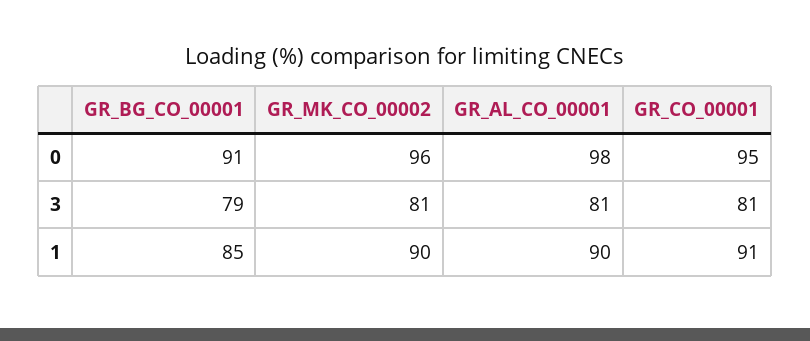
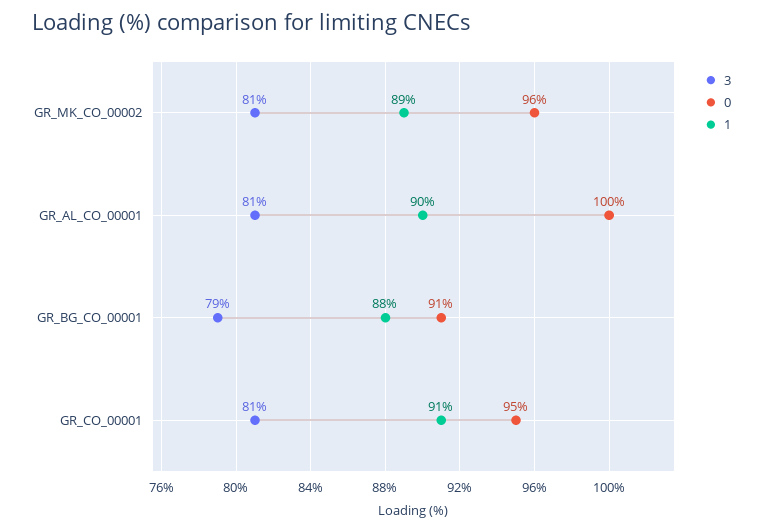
  {
    "0": {
      "GR_BG_CO_00001": 91,
      "GR_MK_CO_00002": 96,
-     "GR_AL_CO_00001": 98,
+     "GR_AL_CO_00001": 100,
      "GR_CO_00001": 95
    },
    "3": {
      "GR_BG_CO_00001": 79,
      "GR_MK_CO_00002": 81,
      "GR_AL_CO_00001": 81,
      "GR_CO_00001": 81
    },
    "1": {
-     "GR_BG_CO_00001": 85,
+     "GR_BG_CO_00001": 88,
-     "GR_MK_CO_00002": 90,
+     "GR_MK_CO_00002": 89,
      "GR_AL_CO_00001": 90,
      "GR_CO_00001": 91
    }
  }

